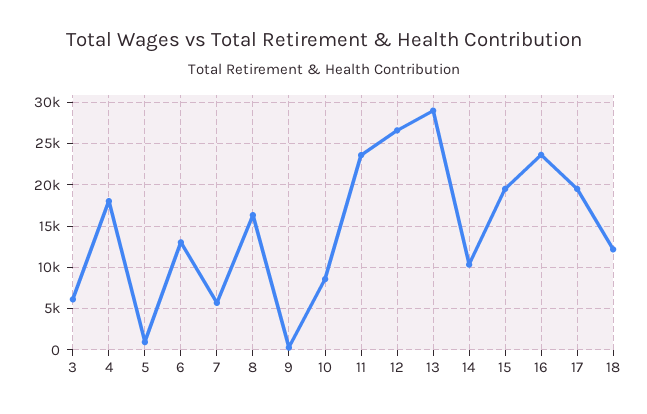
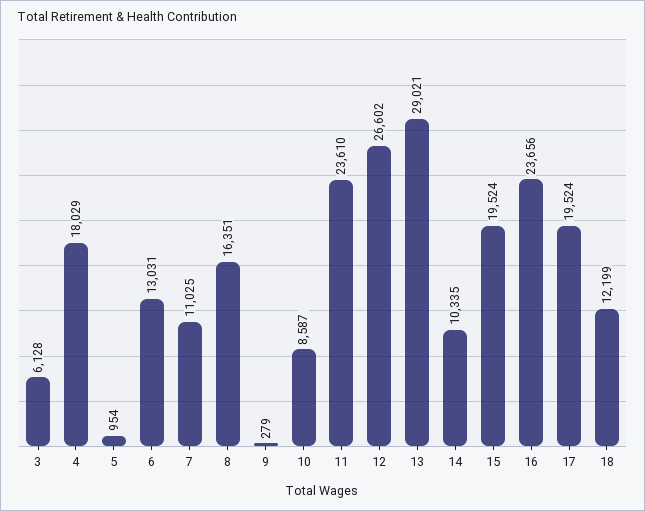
  {
    "3": 6128,
    "4": 18029,
    "5": 954,
    "6": 13031,
-   "7": 6000,
+   "7": 11025,
    "8": 16351,
    "9": 279,
    "10": 8587,
    "11": 23610,
    "12": 26602,
    "13": 29021,
    "14": 10335,
    "15": 19524,
    "16": 23656,
    "17": 19524,
    "18": 12199
  }

